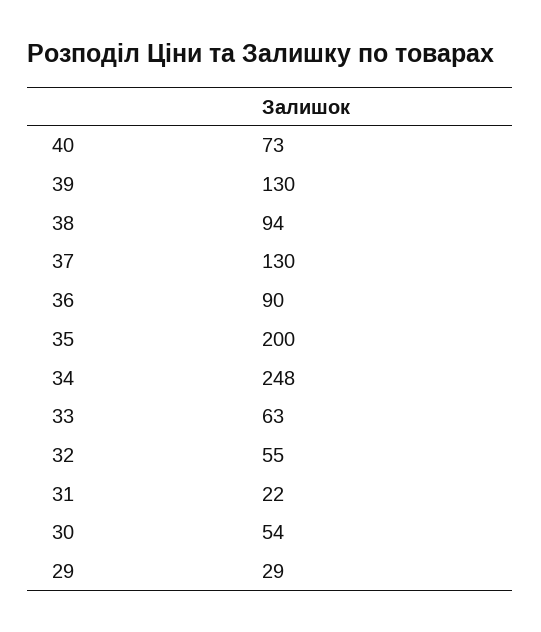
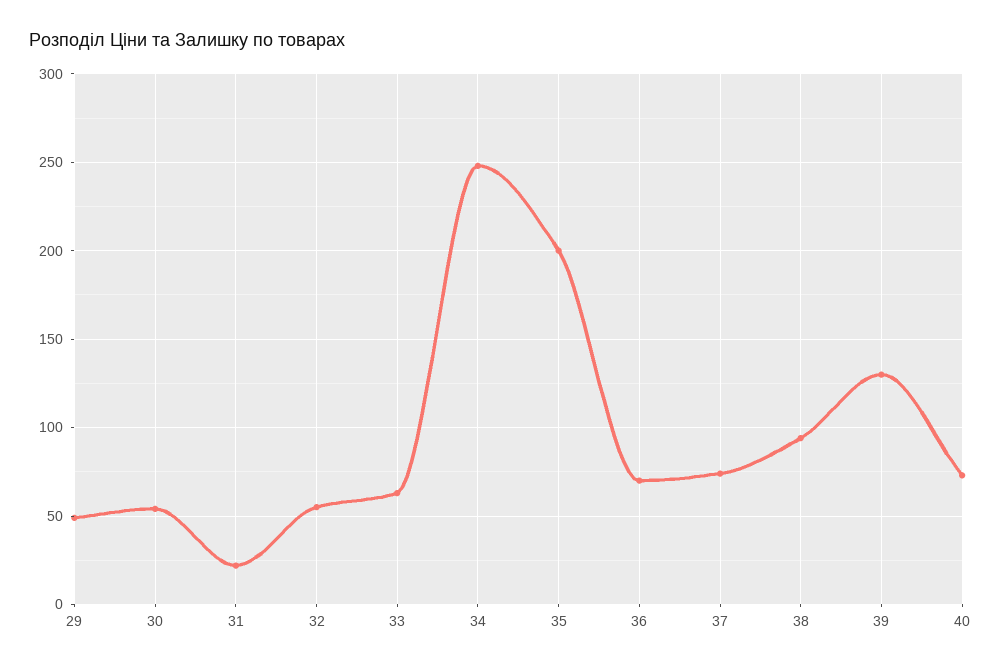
  {
    "40": 73,
    "39": 130,
    "38": 94,
-   "37": 130,
+   "37": 75,
-   "36": 90,
+   "36": 70,
    "35": 200,
    "34": 248,
    "33": 63,
    "32": 55,
    "31": 22,
    "30": 54,
-   "29": 29
+   "29": 50
  }

